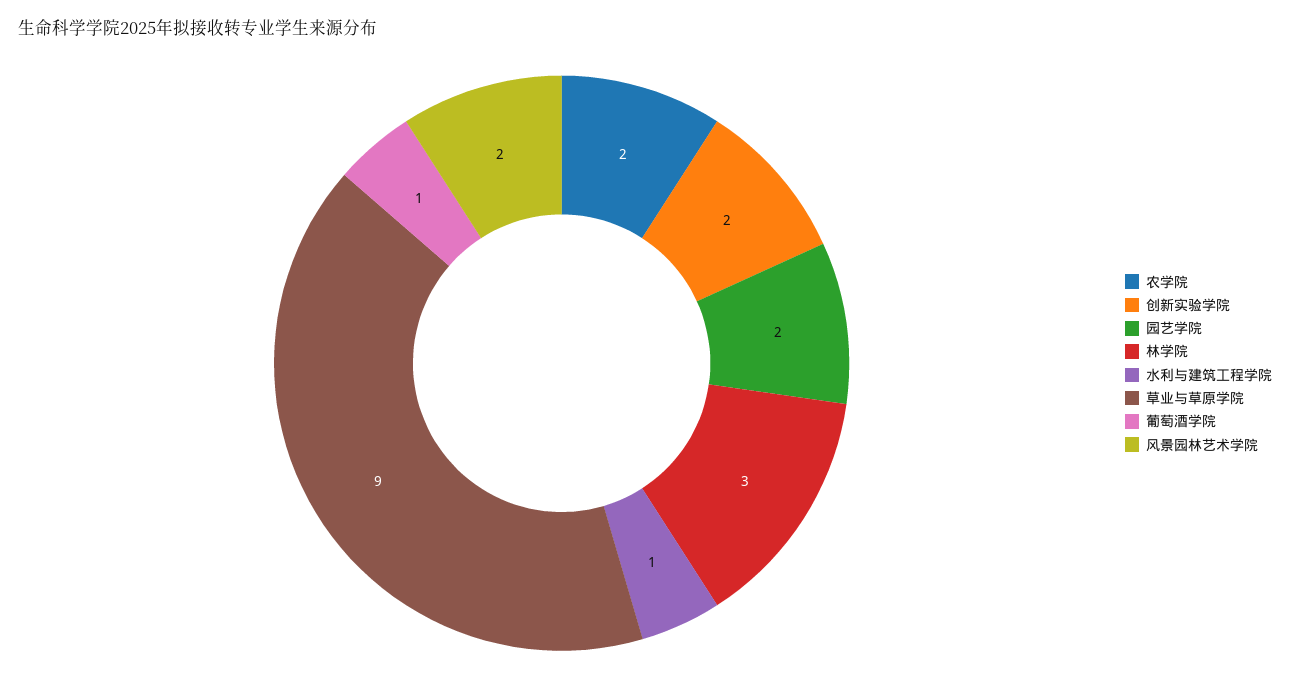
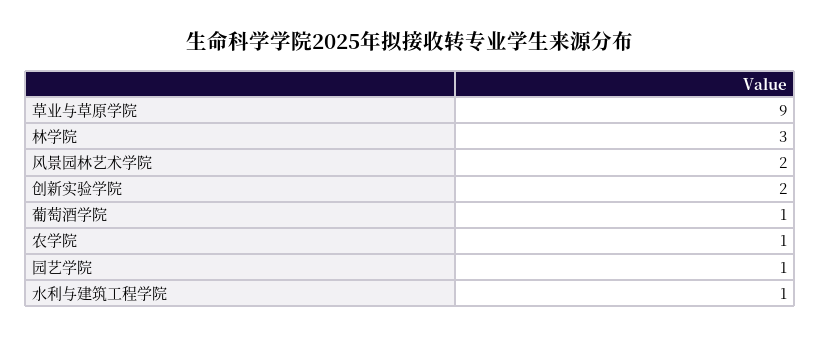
  {
-   "农学院": 2,
+   "农学院": 1,
    "创新实验学院": 2,
-   "园艺学院": 2,
+   "园艺学院": 1,
    "林学院": 3,
    "水利与建筑工程学院": 1,
    "草业与草原学院": 9,
    "葡萄酒学院": 1,
    "风景园林艺术学院": 2
  }

